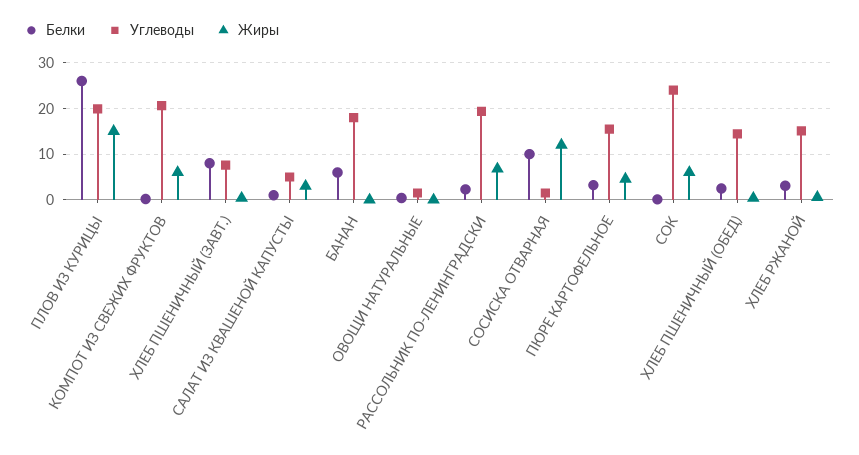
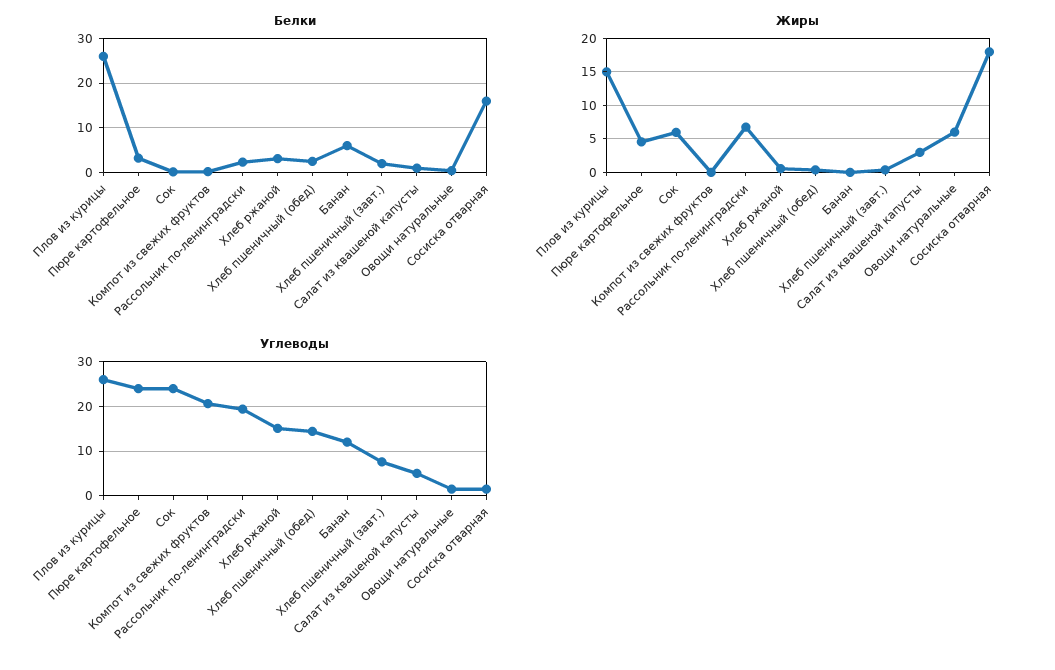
  {
    "Белки": {
      "ПЛОВ ИЗ КУРИЦЫ": 26,
      "КОМПОТ ИЗ СВЕЖИХ ФРУКТОВ": 0,
-     "ХЛЕБ ПШЕНИЧНЫЙ (ЗАВТ.)": 8,
+     "ХЛЕБ ПШЕНИЧНЫЙ (ЗАВТ.)": 2,
      "САЛАТ ИЗ КВАШЕНОЙ КАПУСТЫ": 2,
      "БАНАН": 6,
      "ОВОЩИ НАТУРАЛЬНЫЕ": 0,
      "РАССОЛЬНИК ПО-ЛЕНИНГРАДСКИ": 2,
-     "СОСИСКА ОТВАРНАЯ": 10,
+     "СОСИСКА ОТВАРНАЯ": 16,
      "ПЮРЕ КАРТОФЕЛЬНОЕ": 4,
      "СОК": 0,
      "ХЛЕБ ПШЕНИЧНЫЙ (ОБЕД)": 2,
      "ХЛЕБ РЖАНОЙ": 4
    },
    "Углеводы": {
-     "ПЛОВ ИЗ КУРИЦЫ": 20,
+     "ПЛОВ ИЗ КУРИЦЫ": 26,
      "КОМПОТ ИЗ СВЕЖИХ ФРУКТОВ": 20,
      "ХЛЕБ ПШЕНИЧНЫЙ (ЗАВТ.)": 8,
      "САЛАТ ИЗ КВАШЕНОЙ КАПУСТЫ": 6,
-     "БАНАН": 18,
+     "БАНАН": 12,
      "ОВОЩИ НАТУРАЛЬНЫЕ": 2,
      "РАССОЛЬНИК ПО-ЛЕНИНГРАДСКИ": 20,
      "СОСИСКА ОТВАРНАЯ": 2,
-     "ПЮРЕ КАРТОФЕЛЬНОЕ": 16,
+     "ПЮРЕ КАРТОФЕЛЬНОЕ": 24,
      "СОК": 24,
      "ХЛЕБ ПШЕНИЧНЫЙ (ОБЕД)": 14,
      "ХЛЕБ РЖАНОЙ": 16
    },
    "Жиры": {
      "ПЛОВ ИЗ КУРИЦЫ": 15,
-     "КОМПОТ ИЗ СВЕЖИХ ФРУКТОВ": 6,
+     "КОМПОТ ИЗ СВЕЖИХ ФРУКТОВ": 0,
      "ХЛЕБ ПШЕНИЧНЫЙ (ЗАВТ.)": 0,
      "САЛАТ ИЗ КВАШЕНОЙ КАПУСТЫ": 3,
      "БАНАН": 0,
-     "ОВОЩИ НАТУРАЛЬНЫЕ": 0,
+     "ОВОЩИ НАТУРАЛЬНЫЕ": 6,
      "РАССОЛЬНИК ПО-ЛЕНИНГРАДСКИ": 7,
-     "СОСИСКА ОТВАРНАЯ": 12,
+     "СОСИСКА ОТВАРНАЯ": 18,
      "ПЮРЕ КАРТОФЕЛЬНОЕ": 5,
      "СОК": 6,
      "ХЛЕБ ПШЕНИЧНЫЙ (ОБЕД)": 0,
      "ХЛЕБ РЖАНОЙ": 1
    }
  }

